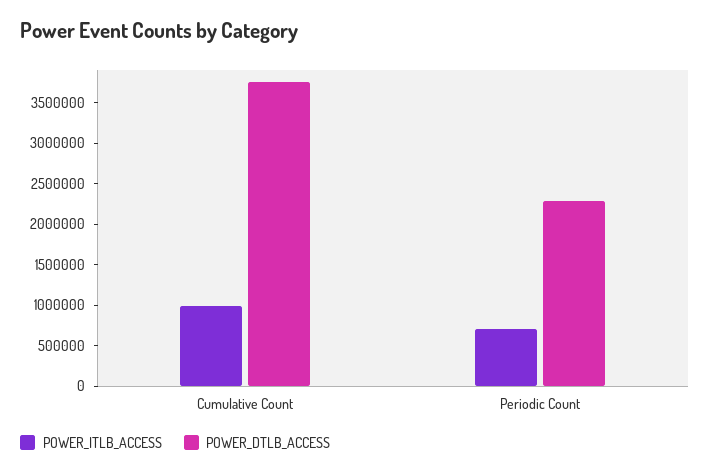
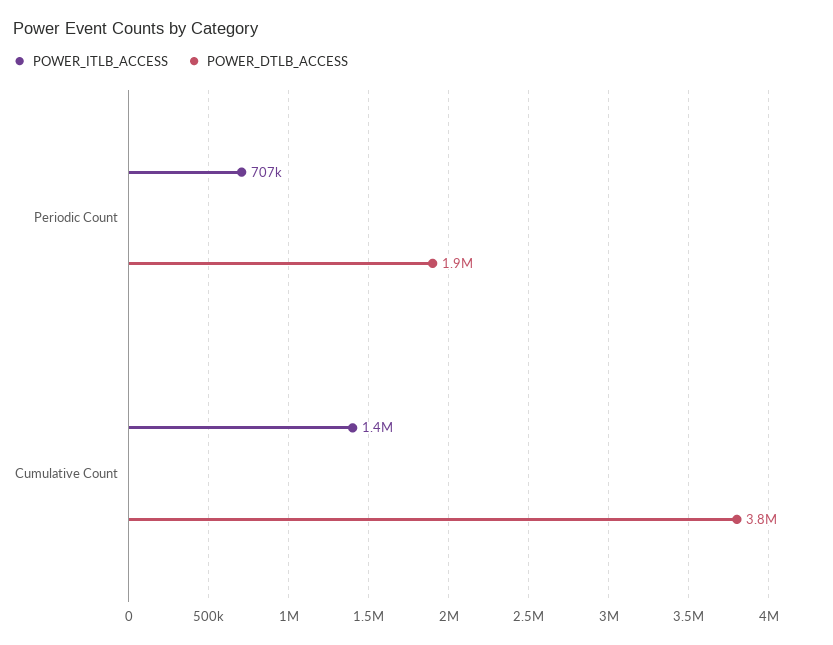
  {
    "POWER_ITLB_ACCESS": {
-     "Cumulative Count": 1000000,
+     "Cumulative Count": 1400000,
      "Periodic Count": 707000
    },
    "POWER_DTLB_ACCESS": {
      "Cumulative Count": 3800000,
-     "Periodic Count": 2300000
+     "Periodic Count": 1900000
    }
  }

